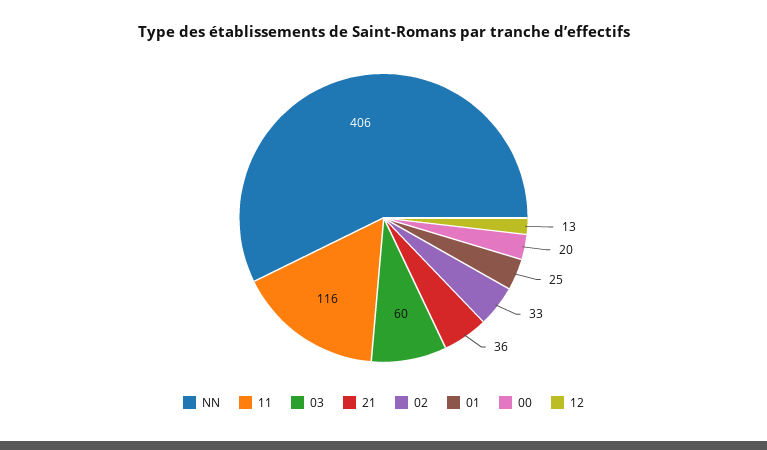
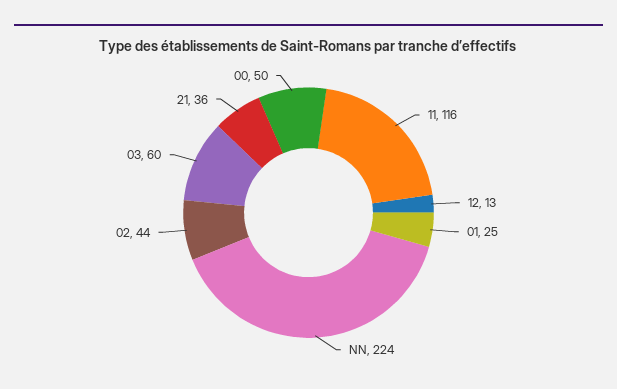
  {
-   "NN": 406,
+   "NN": 224,
    "11": 116,
    "03": 60,
    "21": 36,
-   "02": 33,
+   "02": 44,
    "01": 25,
-   "00": 20,
+   "00": 50,
    "12": 13
  }

